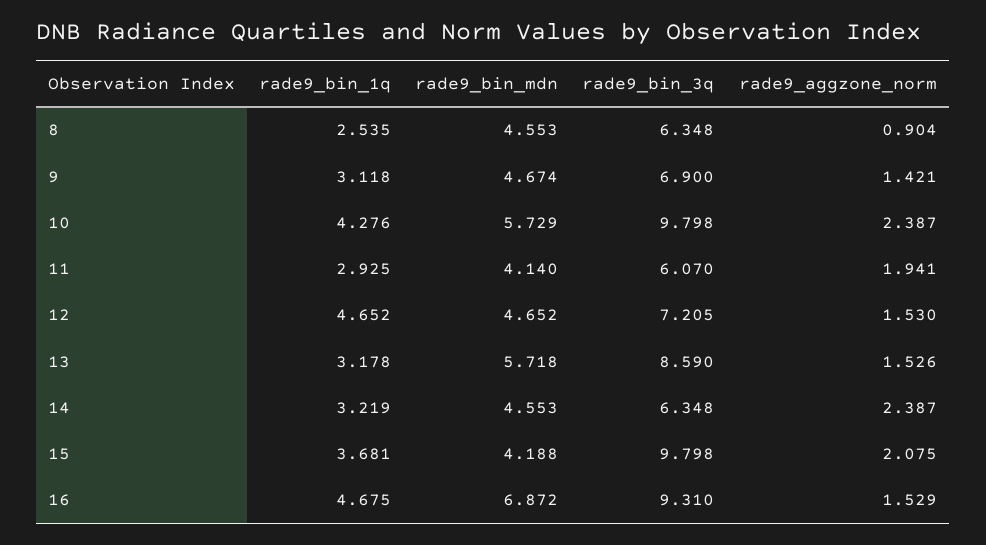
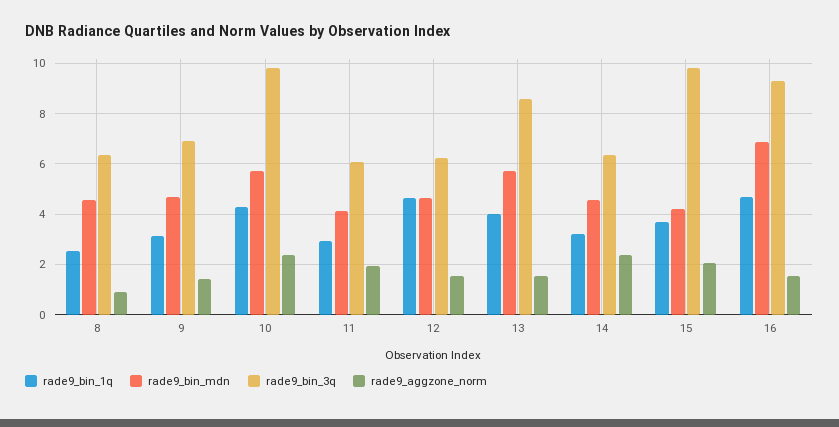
  {
    "rade9_bin_1q": {
      "8": 2.535,
      "9": 3.118,
      "10": 4.276,
      "11": 2.925,
      "12": 4.652,
-     "13": 3.178,
+     "13": 4,
      "14": 3.219,
      "15": 3.681,
      "16": 4.675
    },
    "rade9_bin_mdn": {
      "8": 4.553,
      "9": 4.674,
      "10": 5.729,
      "11": 4.14,
      "12": 4.652,
      "13": 5.718,
      "14": 4.553,
      "15": 4.188,
      "16": 6.872
    },
    "rade9_bin_3q": {
      "8": 6.348,
      "9": 6.9,
      "10": 9.798,
      "11": 6.07,
-     "12": 7.205,
+     "12": 6.25,
      "13": 8.59,
      "14": 6.348,
      "15": 9.798,
      "16": 9.31
    },
    "rade9_aggzone_norm": {
      "8": 0.904,
      "9": 1.421,
      "10": 2.387,
      "11": 1.941,
      "12": 1.53,
      "13": 1.526,
      "14": 2.387,
      "15": 2.075,
      "16": 1.529
    }
  }

